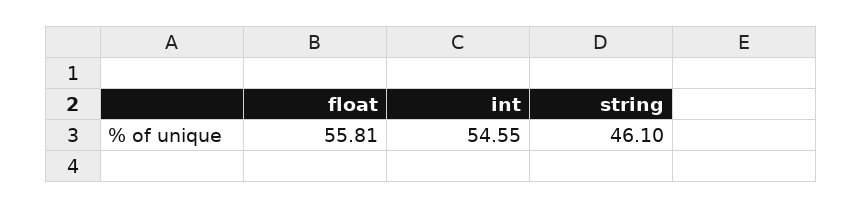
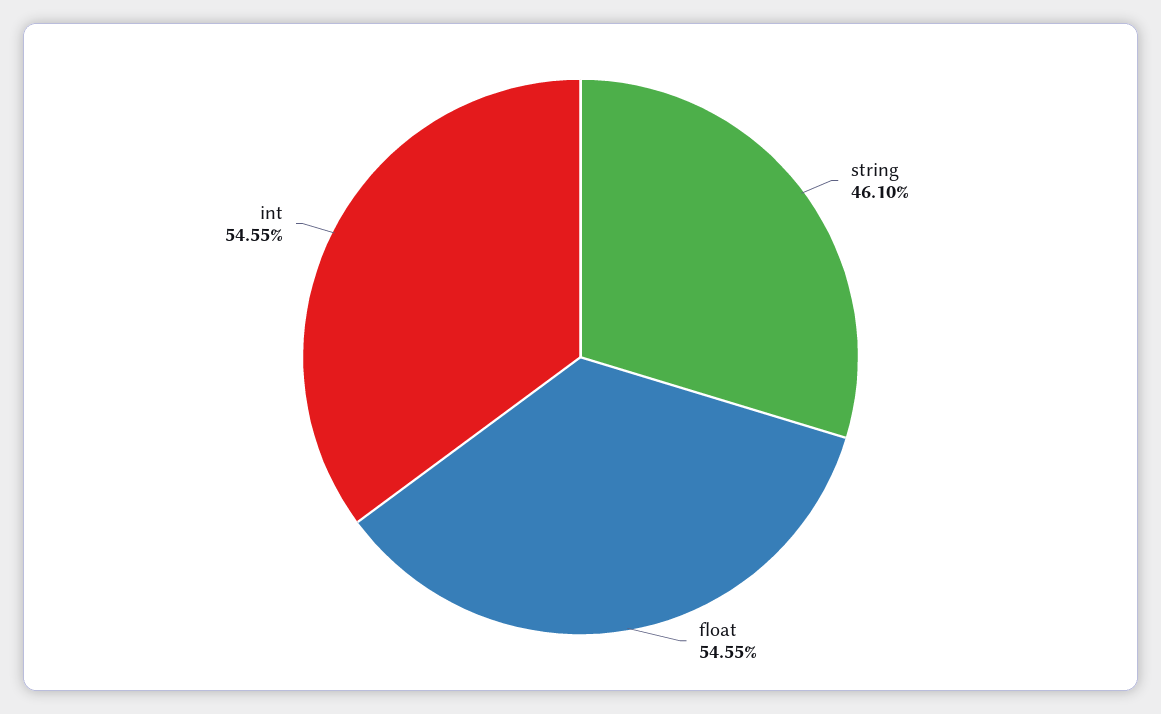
  {
-   "float": 55.81,
+   "float": 54.55,
    "int": 54.55,
    "string": 46.1
  }

